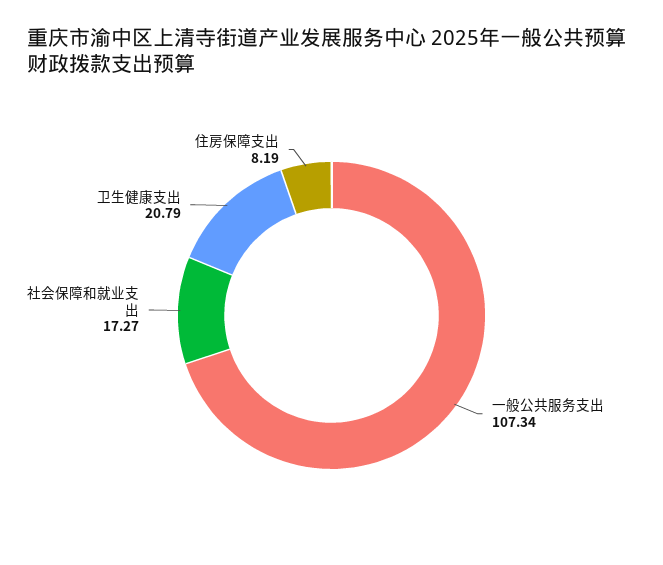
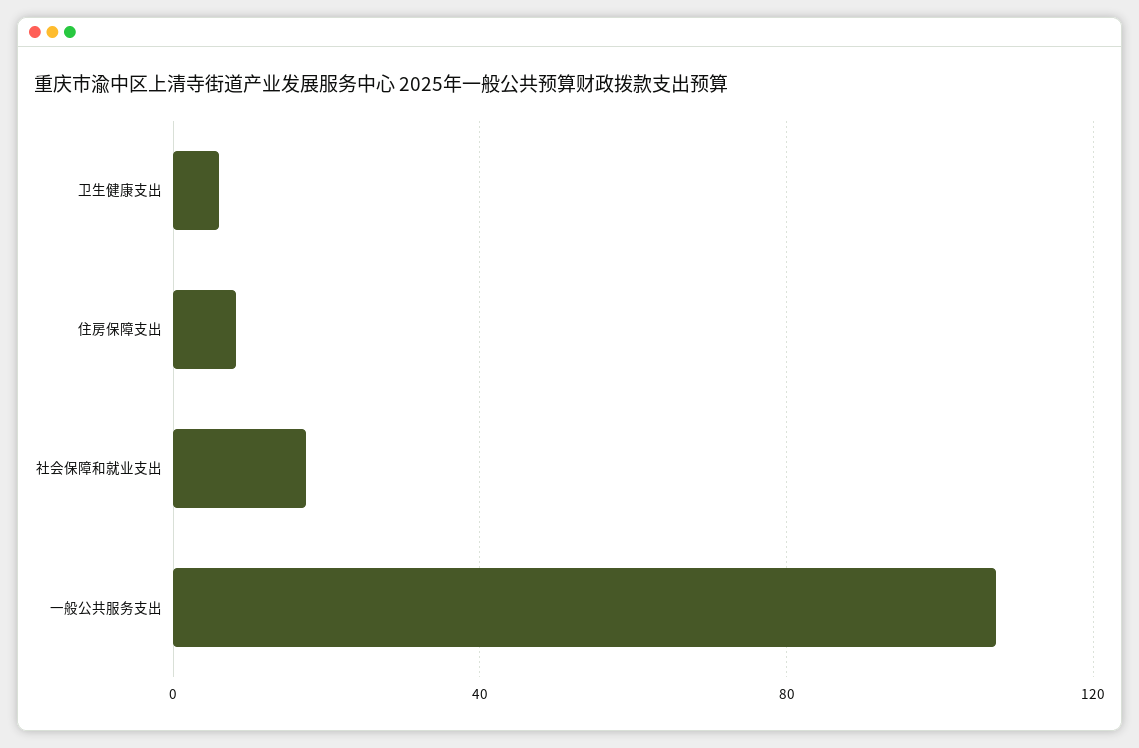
  {
    "一般公共服务支出": 107.34,
    "社会保障和就业支出": 17.27,
-   "卫生健康支出": 20.79,
+   "卫生健康支出": 5,
    "住房保障支出": 8.19
  }

